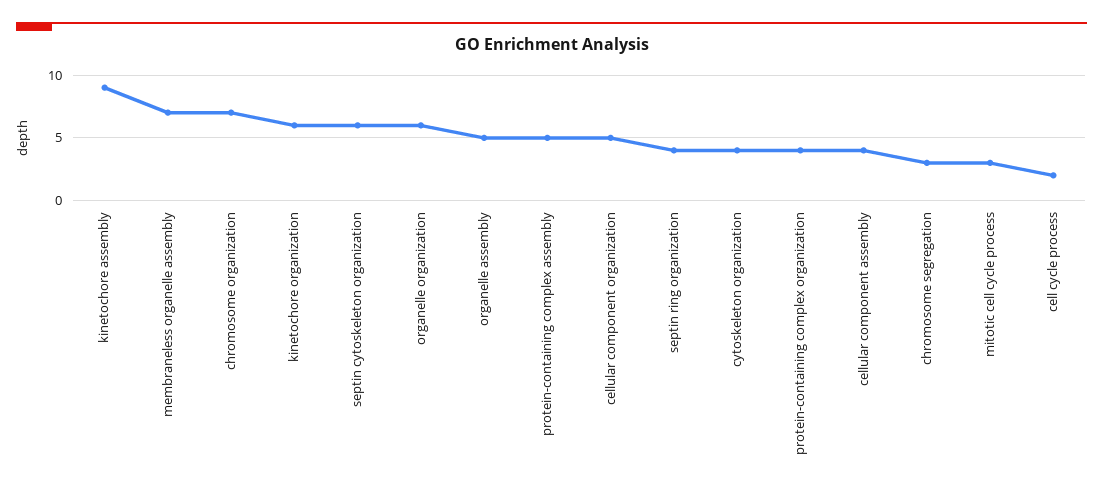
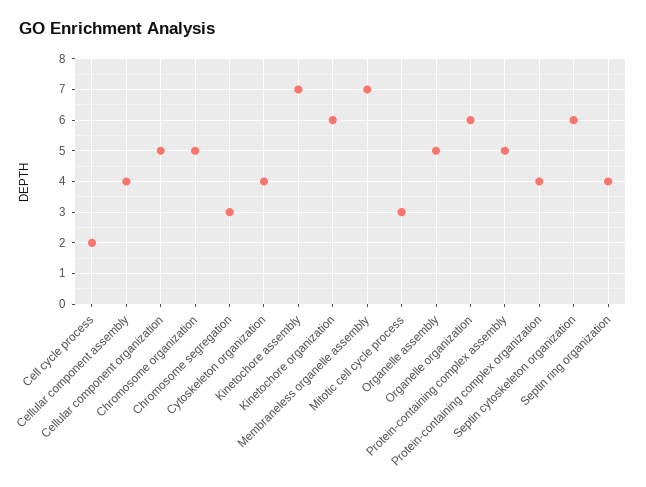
  {
-   "kinetochore assembly": 9,
+   "kinetochore assembly": 7,
    "membraneless organelle assembly": 7,
-   "chromosome organization": 7,
+   "chromosome organization": 5,
    "kinetochore organization": 6,
    "septin cytoskeleton organization": 6,
    "organelle organization": 6,
    "organelle assembly": 5,
    "protein-containing complex assembly": 5,
    "cellular component organization": 5,
    "septin ring organization": 4,
    "cytoskeleton organization": 4,
    "protein-containing complex organization": 4,
    "cellular component assembly": 4,
    "chromosome segregation": 3,
    "mitotic cell cycle process": 3,
    "cell cycle process": 2
  }

